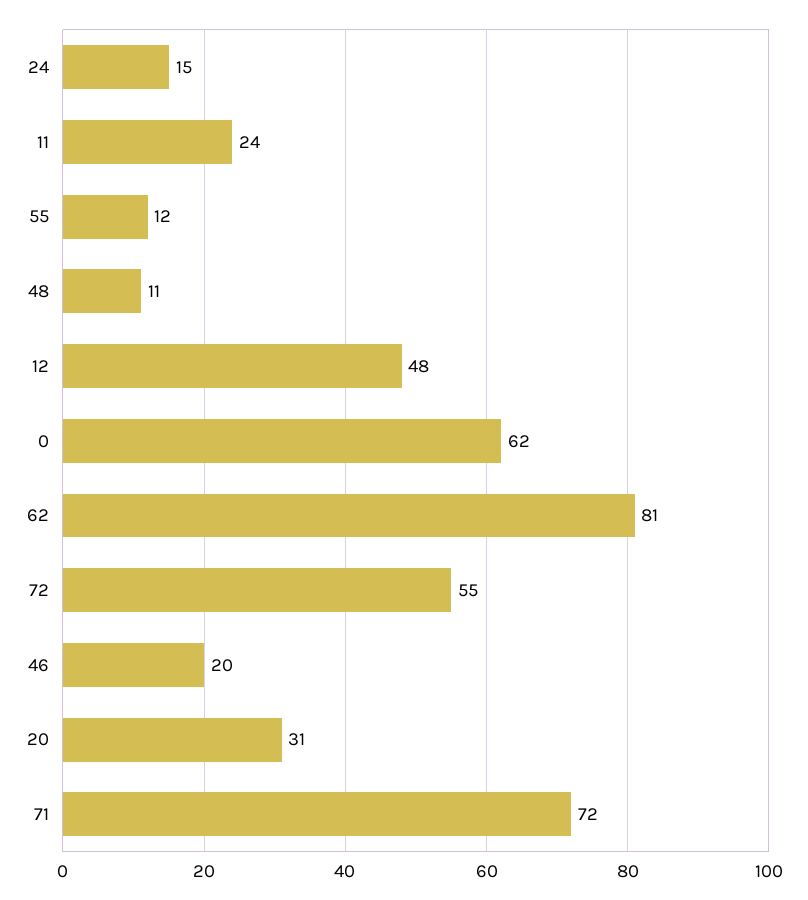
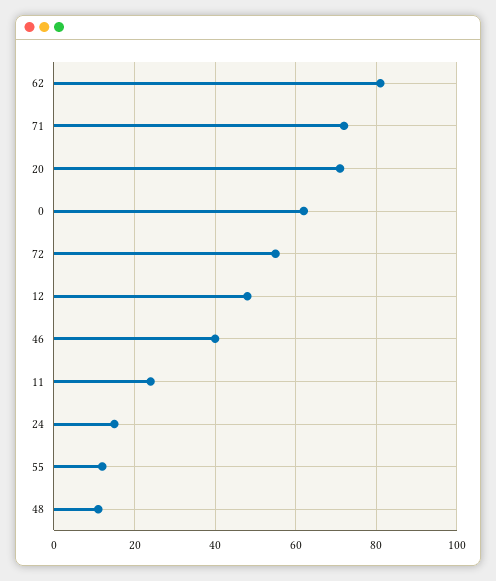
  {
    "24": 15,
    "11": 24,
    "55": 12,
    "48": 11,
    "12": 48,
    "0": 62,
    "62": 81,
    "72": 55,
-   "46": 20,
+   "46": 40,
-   "20": 31,
+   "20": 70,
    "71": 72
  }

